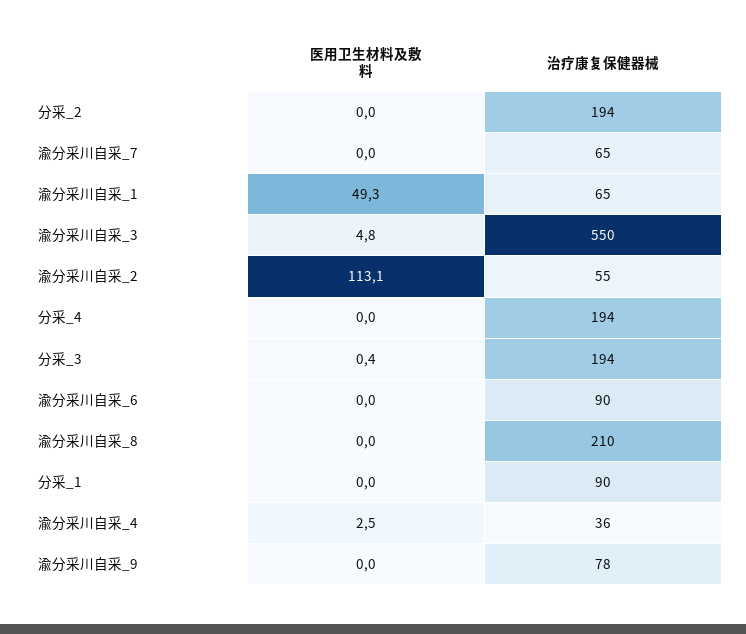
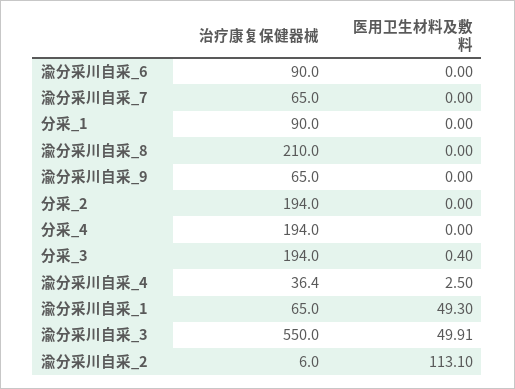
  {
    "医用卫生材料及敷料": {
      "分采_2": 0,
      "渝分采川自采_7": 0,
      "渝分采川自采_1": 49.3,
-     "渝分采川自采_3": 4.8,
+     "渝分采川自采_3": 49.91,
      "渝分采川自采_2": 113.1,
      "分采_4": 0,
      "分采_3": 0.4,
      "渝分采川自采_6": 0,
      "渝分采川自采_8": 0,
      "分采_1": 0,
      "渝分采川自采_4": 2.5,
      "渝分采川自采_9": 0
    },
    "治疗康复保健器械": {
      "分采_2": 194,
      "渝分采川自采_7": 65,
      "渝分采川自采_1": 65,
      "渝分采川自采_3": 550,
-     "渝分采川自采_2": 55,
+     "渝分采川自采_2": 6,
      "分采_4": 194,
      "分采_3": 194,
      "渝分采川自采_6": 90,
      "渝分采川自采_8": 210,
      "分采_1": 90,
      "渝分采川自采_4": 36.4,
-     "渝分采川自采_9": 78
+     "渝分采川自采_9": 65
    }
  }

